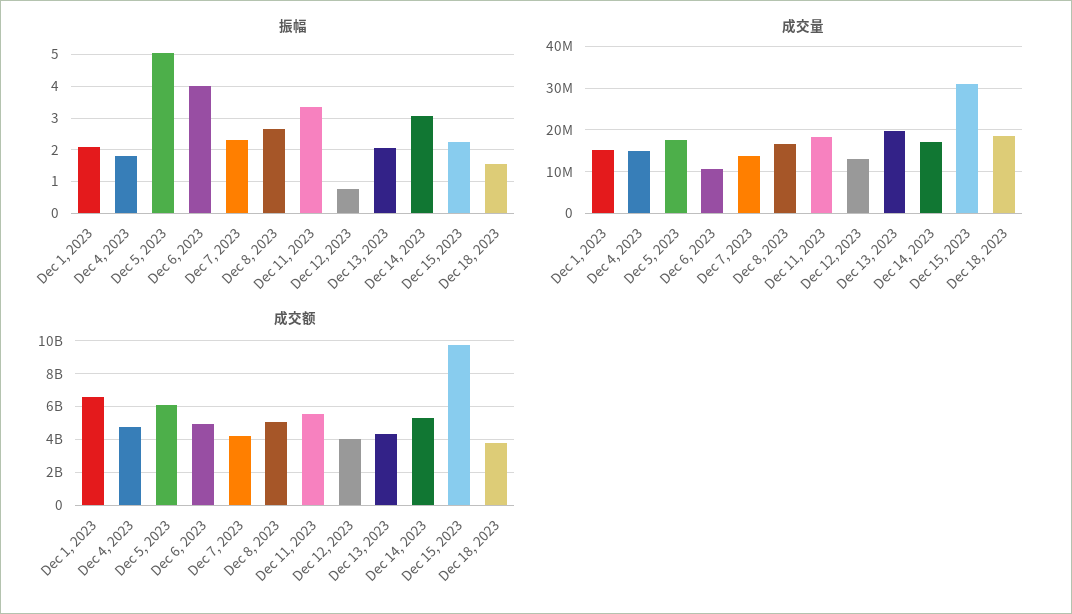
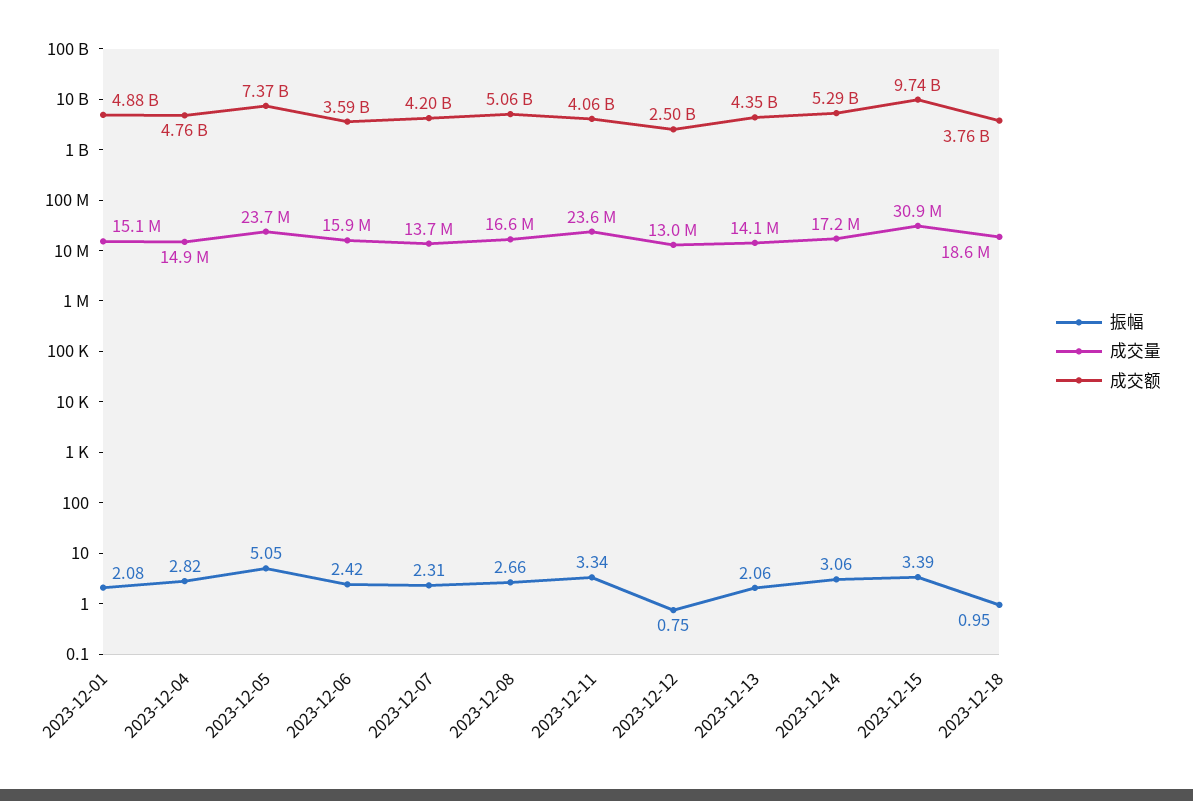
  {
    "振幅": {
      "Dec 1, 2023": 2.08,
-     "Dec 4, 2023": 1.8,
+     "Dec 4, 2023": 2.82,
      "Dec 5, 2023": 5.05,
-     "Dec 6, 2023": 4,
+     "Dec 6, 2023": 2.42,
      "Dec 7, 2023": 2.31,
      "Dec 8, 2023": 2.66,
      "Dec 11, 2023": 3.34,
      "Dec 12, 2023": 0.75,
      "Dec 13, 2023": 2.06,
      "Dec 14, 2023": 3.06,
-     "Dec 15, 2023": 2.2,
+     "Dec 15, 2023": 3.39,
-     "Dec 18, 2023": 1.6
+     "Dec 18, 2023": 0.95
    },
    "成交量": {
      "Dec 1, 2023": 15100000,
      "Dec 4, 2023": 14900000,
-     "Dec 5, 2023": 18000000,
+     "Dec 5, 2023": 23700000,
-     "Dec 6, 2023": 10000000,
+     "Dec 6, 2023": 15900000,
      "Dec 7, 2023": 13700000,
      "Dec 8, 2023": 16600000,
-     "Dec 11, 2023": 18000000,
+     "Dec 11, 2023": 23600000,
      "Dec 12, 2023": 13000000,
-     "Dec 13, 2023": 20000000,
+     "Dec 13, 2023": 14100000,
      "Dec 14, 2023": 17200000,
      "Dec 15, 2023": 30900000,
      "Dec 18, 2023": 18600000
    },
    "成交额": {
-     "Dec 1, 2023": 6500000000,
+     "Dec 1, 2023": 4880000000,
      "Dec 4, 2023": 4760000000,
-     "Dec 5, 2023": 6000000000,
+     "Dec 5, 2023": 7370000000,
-     "Dec 6, 2023": 5000000000,
+     "Dec 6, 2023": 3590000000,
      "Dec 7, 2023": 4200000000,
      "Dec 8, 2023": 5060000000,
-     "Dec 11, 2023": 5500000000,
+     "Dec 11, 2023": 4060000000,
-     "Dec 12, 2023": 4000000000,
+     "Dec 12, 2023": 2500000000,
      "Dec 13, 2023": 4350000000,
      "Dec 14, 2023": 5290000000,
      "Dec 15, 2023": 9740000000,
      "Dec 18, 2023": 3760000000
    }
  }

